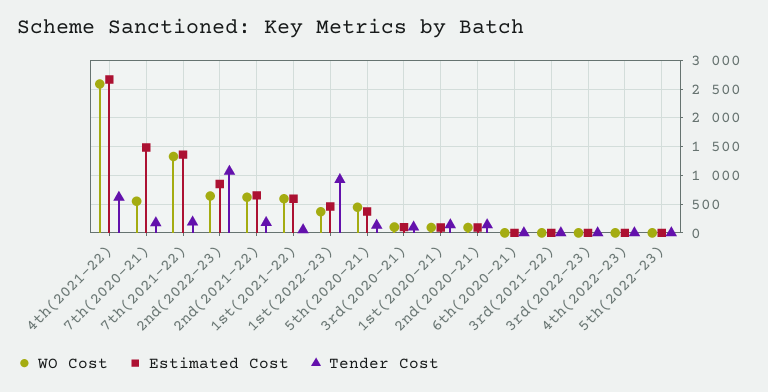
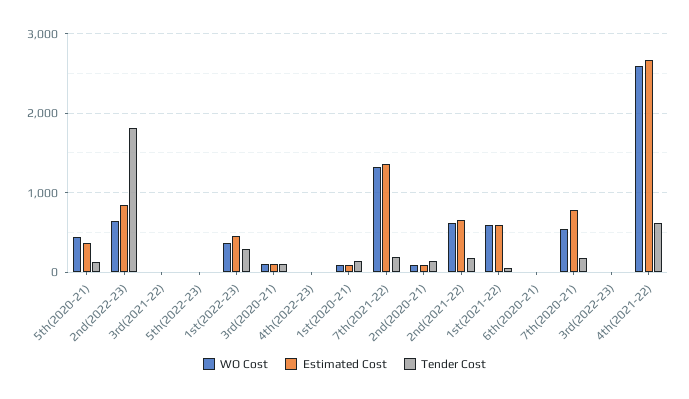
  {
    "WO Cost": {
      "4th(2021-22)": 2600,
      "7th(2020-21)": 500,
      "7th(2021-22)": 1300,
      "2nd(2022-23)": 600,
      "2nd(2021-22)": 600,
      "1st(2021-22)": 600,
      "1st(2022-23)": 400,
      "5th(2020-21)": 400,
      "3rd(2020-21)": 100,
      "1st(2020-21)": 100,
      "2nd(2020-21)": 100,
      "6th(2020-21)": 0,
      "3rd(2021-22)": 0,
      "3rd(2022-23)": 0,
      "4th(2022-23)": 0,
      "5th(2022-23)": 0
    },
    "Estimated Cost": {
      "4th(2021-22)": 2700,
-     "7th(2020-21)": 1500,
+     "7th(2020-21)": 800,
      "7th(2021-22)": 1400,
      "2nd(2022-23)": 800,
      "2nd(2021-22)": 700,
      "1st(2021-22)": 600,
      "1st(2022-23)": 500,
      "5th(2020-21)": 400,
      "3rd(2020-21)": 100,
      "1st(2020-21)": 100,
      "2nd(2020-21)": 100,
      "6th(2020-21)": 0,
      "3rd(2021-22)": 0,
      "3rd(2022-23)": 0,
      "4th(2022-23)": 0,
      "5th(2022-23)": 0
    },
    "Tender Cost": {
      "4th(2021-22)": 600,
      "7th(2020-21)": 200,
      "7th(2021-22)": 200,
-     "2nd(2022-23)": 1000,
+     "2nd(2022-23)": 1800,
      "2nd(2021-22)": 200,
      "1st(2021-22)": 100,
-     "1st(2022-23)": 1000,
+     "1st(2022-23)": 300,
      "5th(2020-21)": 100,
      "3rd(2020-21)": 100,
      "1st(2020-21)": 100,
      "2nd(2020-21)": 100,
      "6th(2020-21)": 0,
      "3rd(2021-22)": 0,
      "3rd(2022-23)": 0,
      "4th(2022-23)": 0,
      "5th(2022-23)": 0
    }
  }

